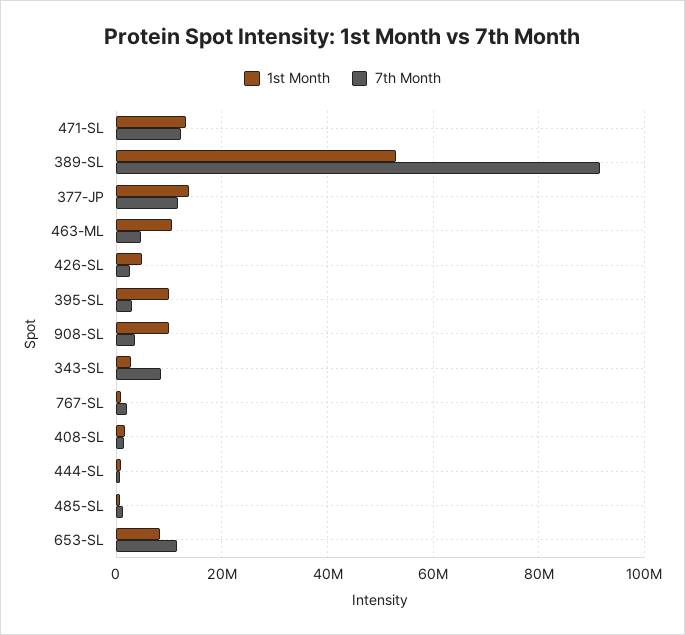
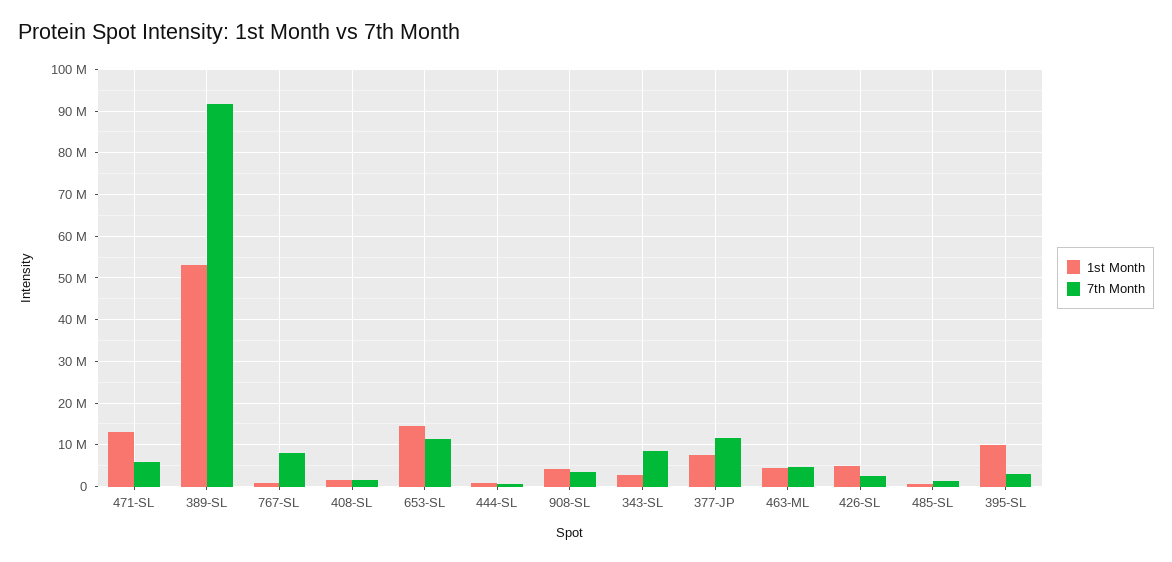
  {
    "1st Month": {
      "471-SL": 14000000,
      "389-SL": 52000000,
-     "377-JP": 14000000,
+     "377-JP": 8000000,
-     "463-ML": 10000000,
+     "463-ML": 4000000,
      "426-SL": 4000000,
      "395-SL": 10000000,
-     "908-SL": 10000000,
+     "908-SL": 4000000,
      "343-SL": 2000000,
      "767-SL": 0,
      "408-SL": 2000000,
      "444-SL": 0,
      "485-SL": 0,
-     "653-SL": 8000000
+     "653-SL": 14000000
    },
    "7th Month": {
-     "471-SL": 12000000,
+     "471-SL": 6000000,
      "389-SL": 92000000,
      "377-JP": 12000000,
      "463-ML": 4000000,
      "426-SL": 2000000,
      "395-SL": 2000000,
      "908-SL": 4000000,
      "343-SL": 8000000,
-     "767-SL": 2000000,
+     "767-SL": 8000000,
      "408-SL": 2000000,
      "444-SL": 0,
      "485-SL": 2000000,
      "653-SL": 12000000
    }
  }

